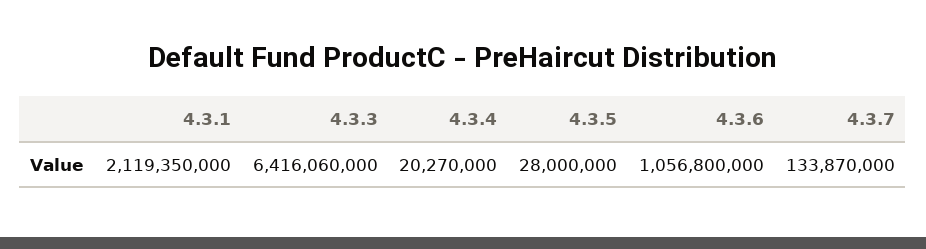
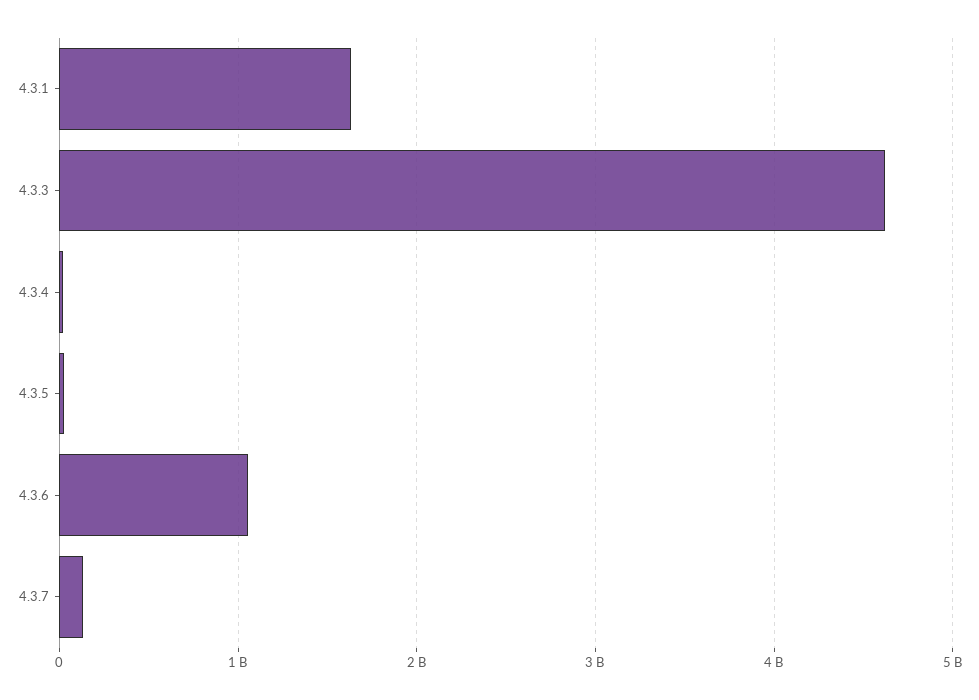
  {
-   "4.3.1": 2119350000,
+   "4.3.1": 1600000000,
-   "4.3.3": 6416060000,
+   "4.3.3": 4600000000,
    "4.3.4": 20270000,
    "4.3.5": 28000000,
    "4.3.6": 1056800000,
    "4.3.7": 133870000
  }

